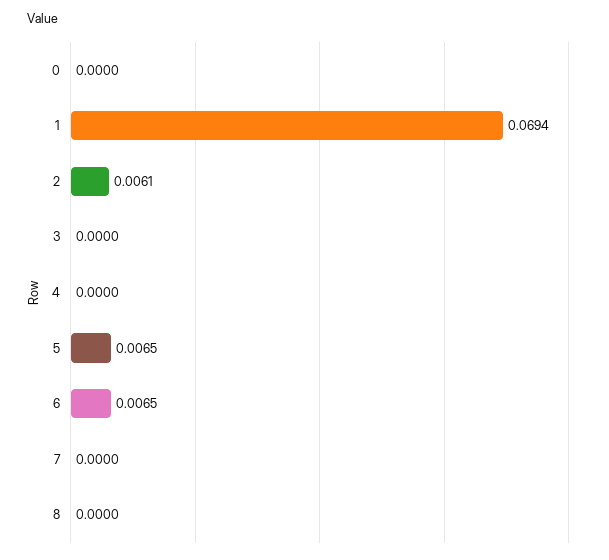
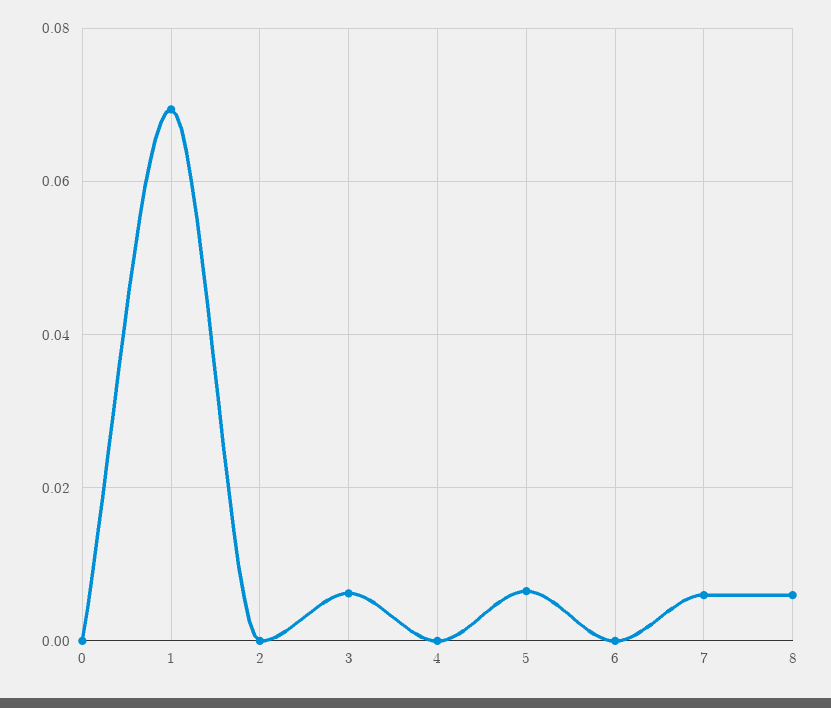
  {
    "0": 0,
    "1": 0.0694,
-   "2": 0.0061,
+   "2": 0,
-   "3": 0,
+   "3": 0.006,
    "4": 0,
    "5": 0.0065,
-   "6": 0.0065,
+   "6": 0,
-   "7": 0,
+   "7": 0.006,
-   "8": 0
+   "8": 0.006
  }

